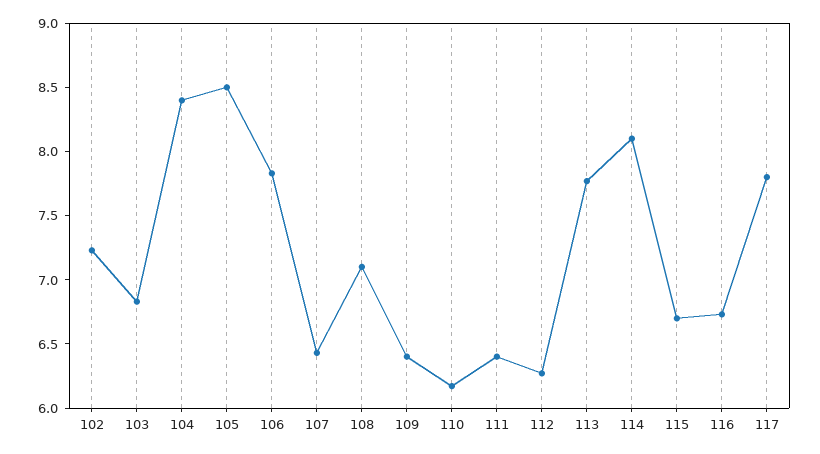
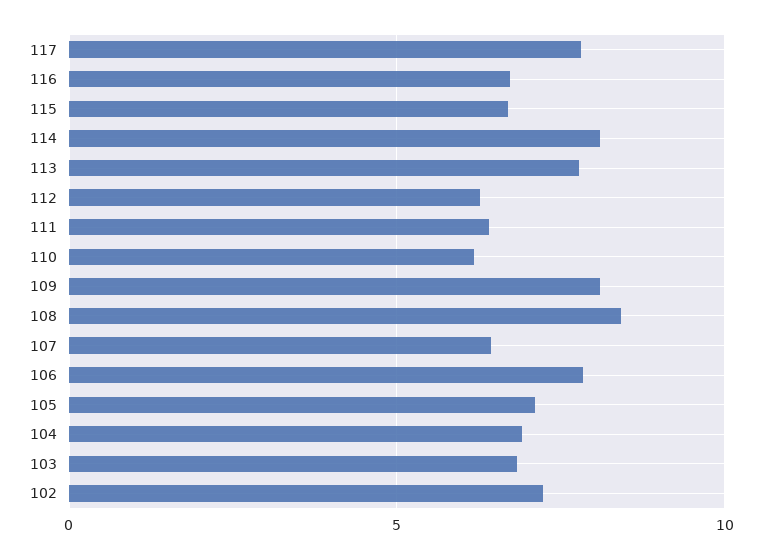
  {
    "102": 7.2,
    "103": 6.8,
-   "104": 8.4,
+   "104": 7,
-   "105": 8.5,
+   "105": 7,
    "106": 7.8,
    "107": 6.4,
-   "108": 7.1,
+   "108": 8.5,
-   "109": 6.4,
+   "109": 8,
    "110": 6.2,
    "111": 6.4,
    "112": 6.3,
    "113": 7.8,
    "114": 8.1,
    "115": 6.7,
    "116": 6.7,
    "117": 7.8
  }

